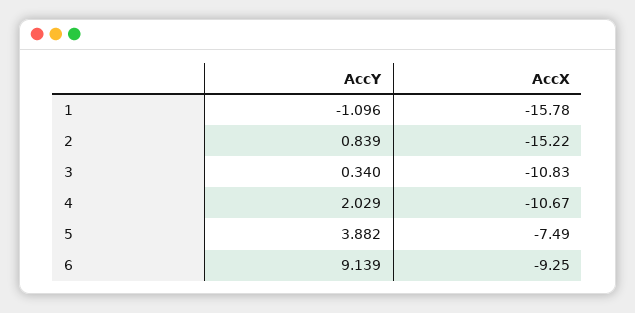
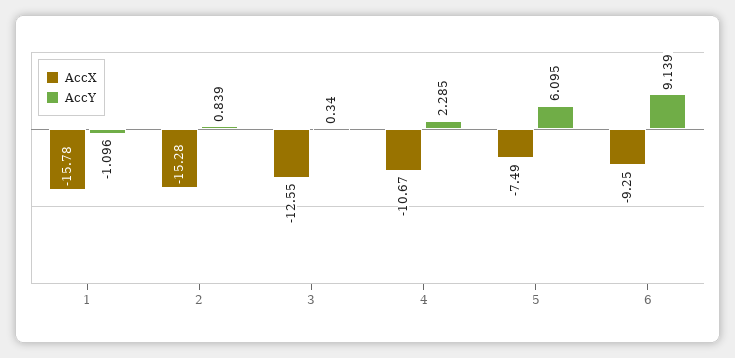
  {
    "AccY": {
      "1": -1.096,
      "2": 0.839,
      "3": 0.34,
-     "4": 2.029,
+     "4": 2.285,
-     "5": 3.882,
+     "5": 6.095,
      "6": 9.139
    },
    "AccX": {
      "1": -15.78,
-     "2": -15.22,
+     "2": -15.28,
-     "3": -10.83,
+     "3": -12.55,
      "4": -10.67,
      "5": -7.49,
      "6": -9.25
    }
  }

